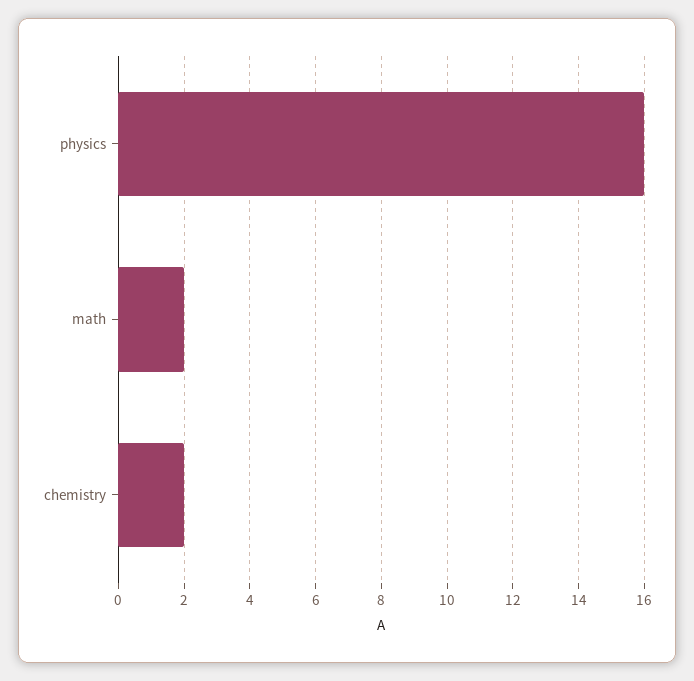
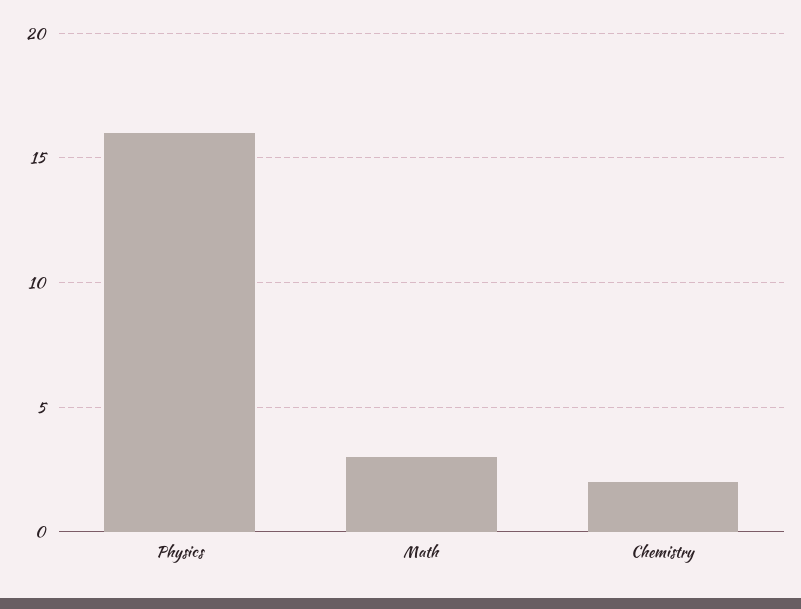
  {
    "physics": 16,
-   "math": 2,
+   "math": 3,
    "chemistry": 2
  }

